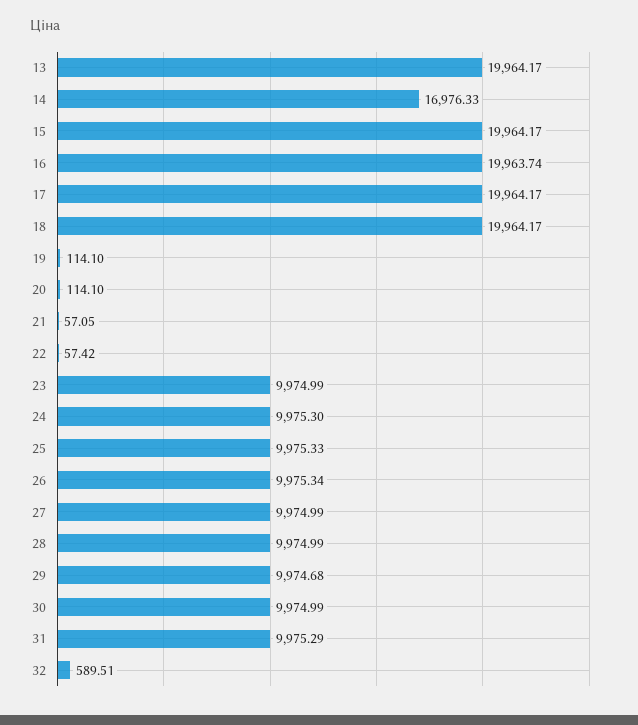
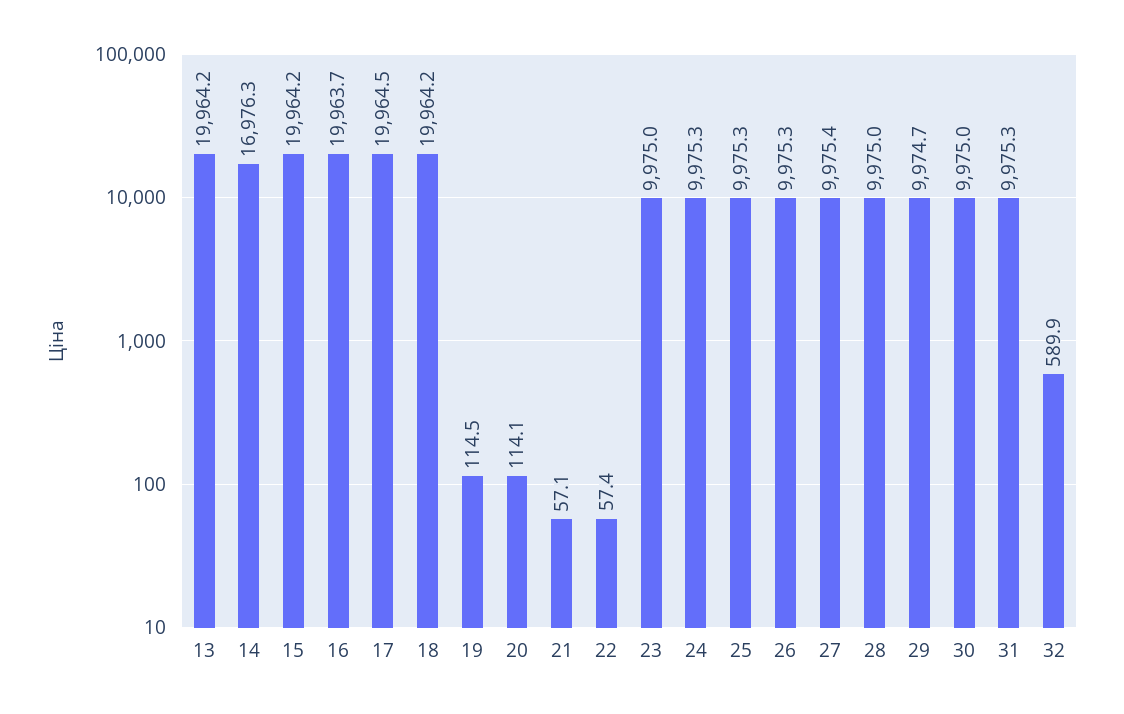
  {
    "13": 19964.17,
    "14": 16976.33,
    "15": 19964.17,
    "16": 19963.74,
-   "17": 19964.17,
+   "17": 19964.5,
    "18": 19964.17,
-   "19": 114.1,
+   "19": 114.5,
    "20": 114.1,
    "21": 57.05,
    "22": 57.42,
    "23": 9974.99,
    "24": 9975.3,
    "25": 9975.33,
    "26": 9975.34,
-   "27": 9974.99,
+   "27": 9975.4,
    "28": 9974.99,
    "29": 9974.68,
    "30": 9974.99,
    "31": 9975.29,
-   "32": 589.51
+   "32": 589.9
  }

